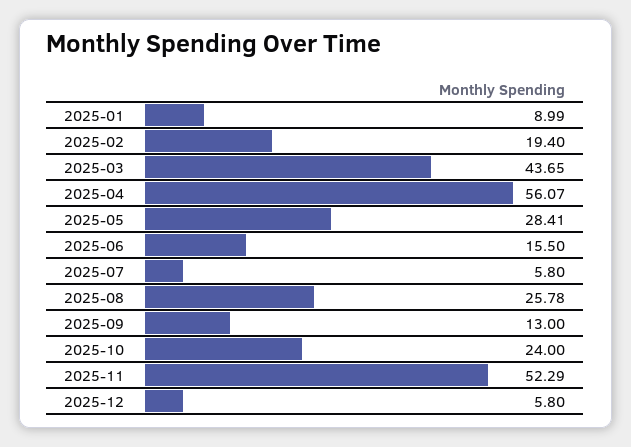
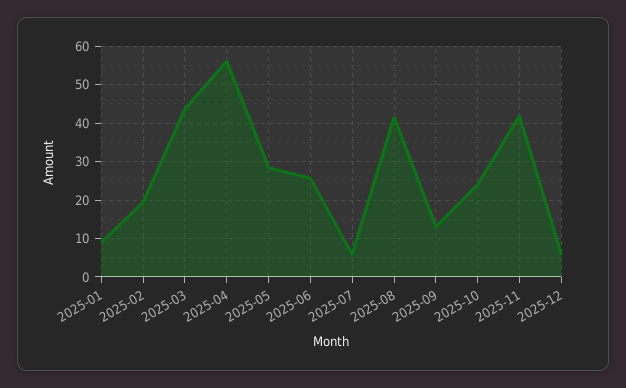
  {
    "2025-01": 8.99,
    "2025-02": 19.4,
    "2025-03": 43.65,
    "2025-04": 56.07,
    "2025-05": 28.41,
-   "2025-06": 15.5,
+   "2025-06": 26,
    "2025-07": 5.8,
-   "2025-08": 25.78,
+   "2025-08": 42,
    "2025-09": 13,
    "2025-10": 24,
-   "2025-11": 52.29,
+   "2025-11": 42,
    "2025-12": 5.8
  }

